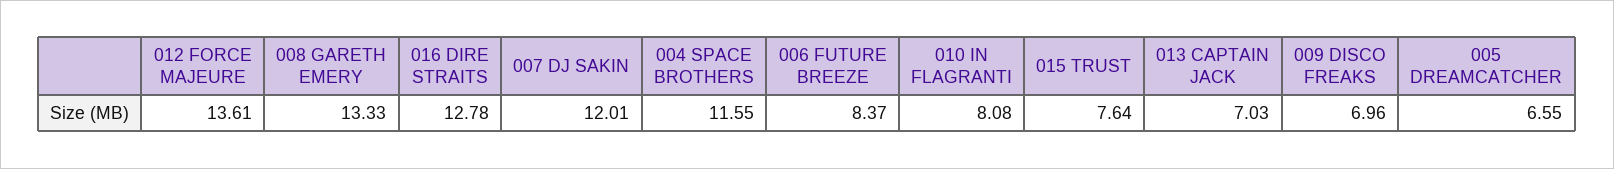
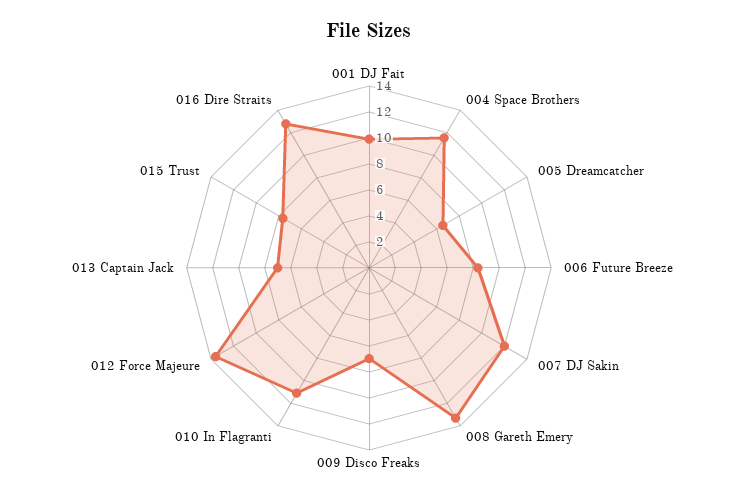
  {
    "012 FORCE MAJEURE": 13.61,
    "008 GARETH EMERY": 13.33,
    "016 DIRE STRAITS": 12.78,
    "007 DJ SAKIN": 12.01,
    "004 SPACE BROTHERS": 11.55,
    "006 FUTURE BREEZE": 8.37,
-   "010 IN FLAGRANTI": 8.08,
+   "010 IN FLAGRANTI": 11,
    "015 TRUST": 7.64,
    "013 CAPTAIN JACK": 7.03,
    "009 DISCO FREAKS": 6.96,
-   "005 DREAMCATCHER": 6.55
+   "005 DREAMCATCHER": 6.55,
+   "001 DJ Fait": 10
  }

